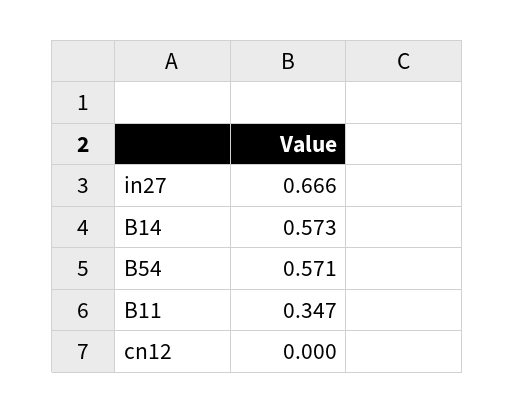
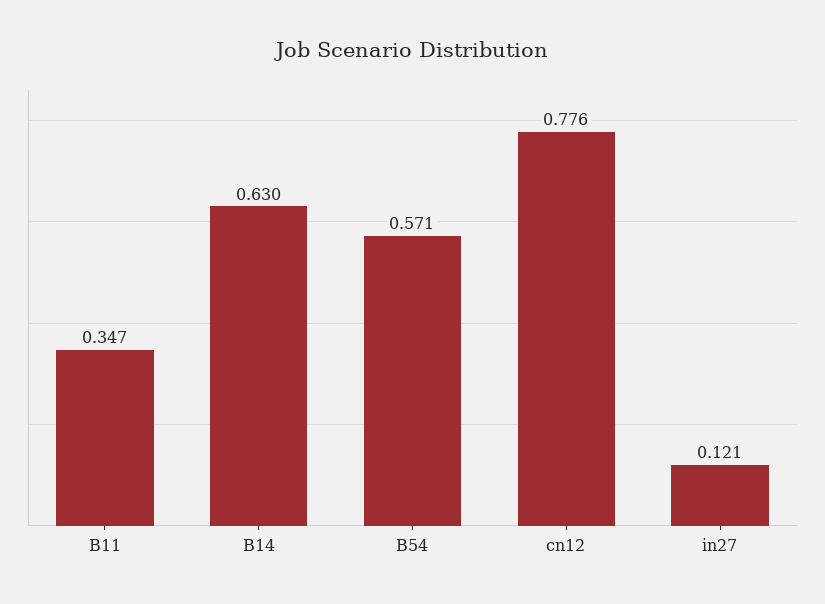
  {
-   "in27": 0.666,
+   "in27": 0.121,
-   "B14": 0.573,
+   "B14": 0.63,
    "B54": 0.571,
    "B11": 0.347,
-   "cn12": 0
+   "cn12": 0.776
  }

